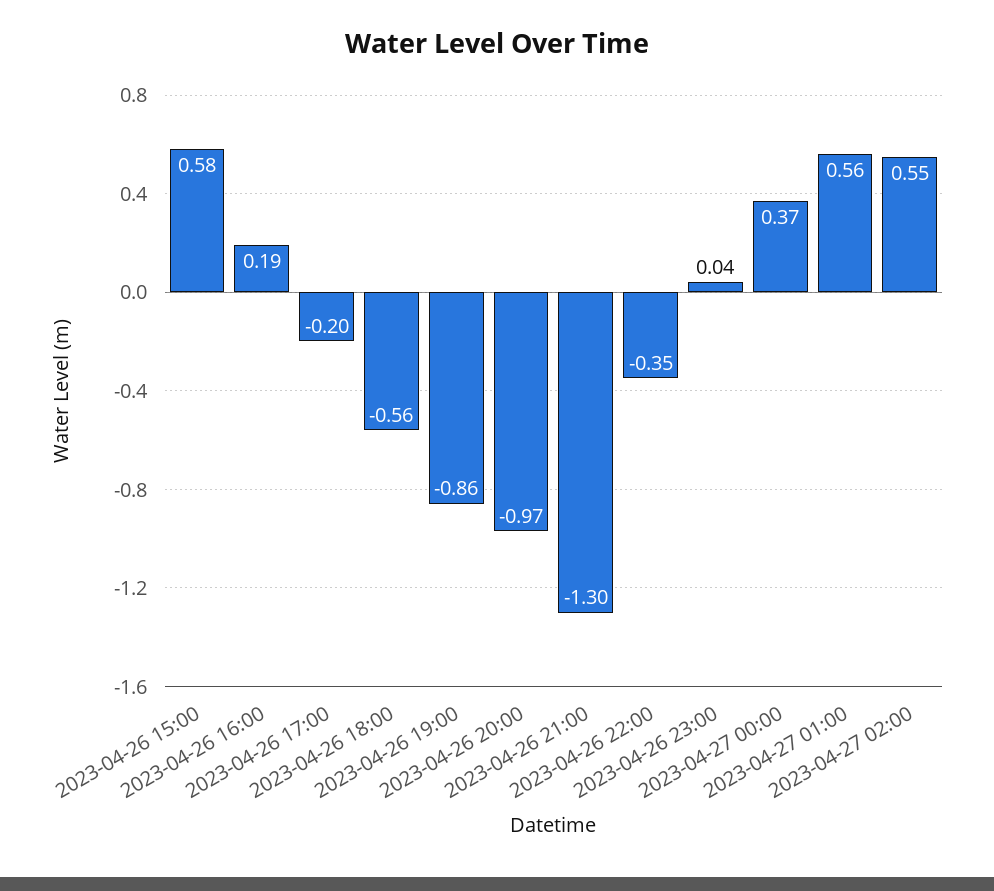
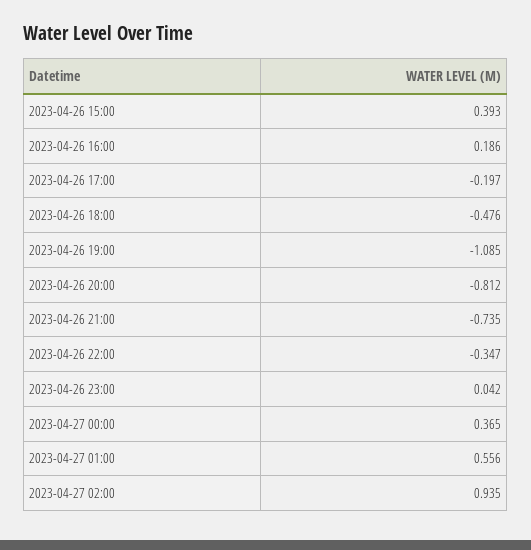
  {
-   "2023-04-26 15:00": 0.58,
+   "2023-04-26 15:00": 0.393,
    "2023-04-26 16:00": 0.186,
    "2023-04-26 17:00": -0.197,
-   "2023-04-26 18:00": -0.56,
+   "2023-04-26 18:00": -0.476,
-   "2023-04-26 19:00": -0.86,
+   "2023-04-26 19:00": -1.085,
-   "2023-04-26 20:00": -0.97,
+   "2023-04-26 20:00": -0.812,
-   "2023-04-26 21:00": -1.3,
+   "2023-04-26 21:00": -0.735,
    "2023-04-26 22:00": -0.347,
    "2023-04-26 23:00": 0.042,
    "2023-04-27 00:00": 0.365,
    "2023-04-27 01:00": 0.556,
-   "2023-04-27 02:00": 0.55
+   "2023-04-27 02:00": 0.935
  }

